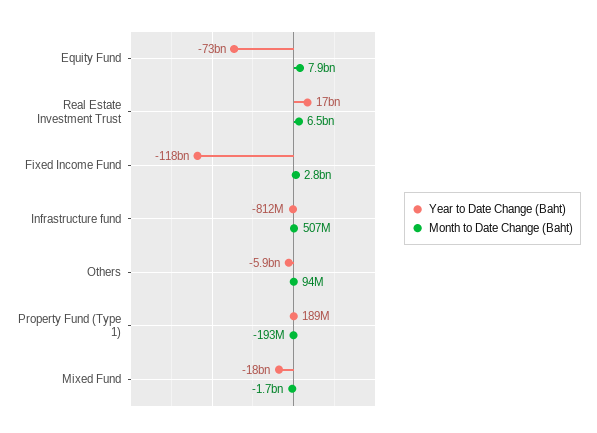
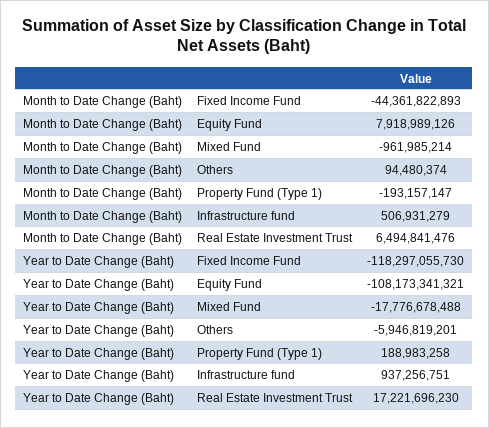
  {
    "Year to Date Change (Baht)": {
-     "Equity Fund": -73000000000,
+     "Equity Fund": -108173341321,
      "Real Estate Investment Trust": 17221696230,
      "Fixed Income Fund": -118297055730,
-     "Infrastructure fund": -812000000,
+     "Infrastructure fund": 937256751,
      "Others": -5946819201,
      "Property Fund (Type 1)": 188983258,
      "Mixed Fund": -17776678488
    },
    "Month to Date Change (Baht)": {
      "Equity Fund": 7918989126,
      "Real Estate Investment Trust": 6494841476,
-     "Fixed Income Fund": 2800000000,
+     "Fixed Income Fund": -44361822893,
      "Infrastructure fund": 506931279,
      "Others": 94480374,
      "Property Fund (Type 1)": -193157147,
-     "Mixed Fund": -1700000000
+     "Mixed Fund": -961985214
    }
  }

